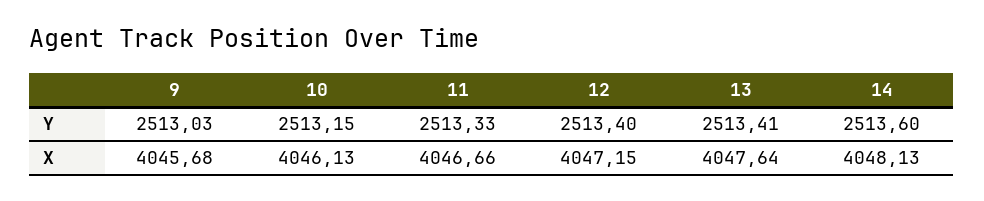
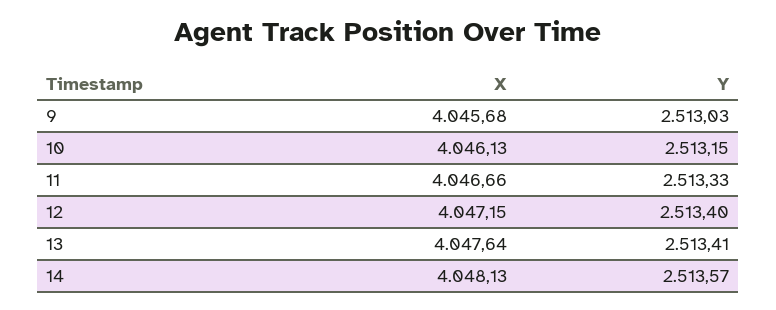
  {
    "9": {
      "Y": 2513.03,
      "X": 4045.68
    },
    "10": {
      "Y": 2513.15,
      "X": 4046.13
    },
    "11": {
      "Y": 2513.33,
      "X": 4046.66
    },
    "12": {
      "Y": 2513.4,
      "X": 4047.15
    },
    "13": {
      "Y": 2513.41,
      "X": 4047.64
    },
    "14": {
-     "Y": 2513.6,
+     "Y": 2513.57,
      "X": 4048.13
    }
  }

